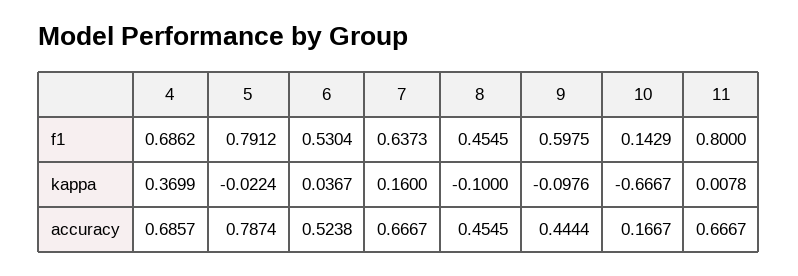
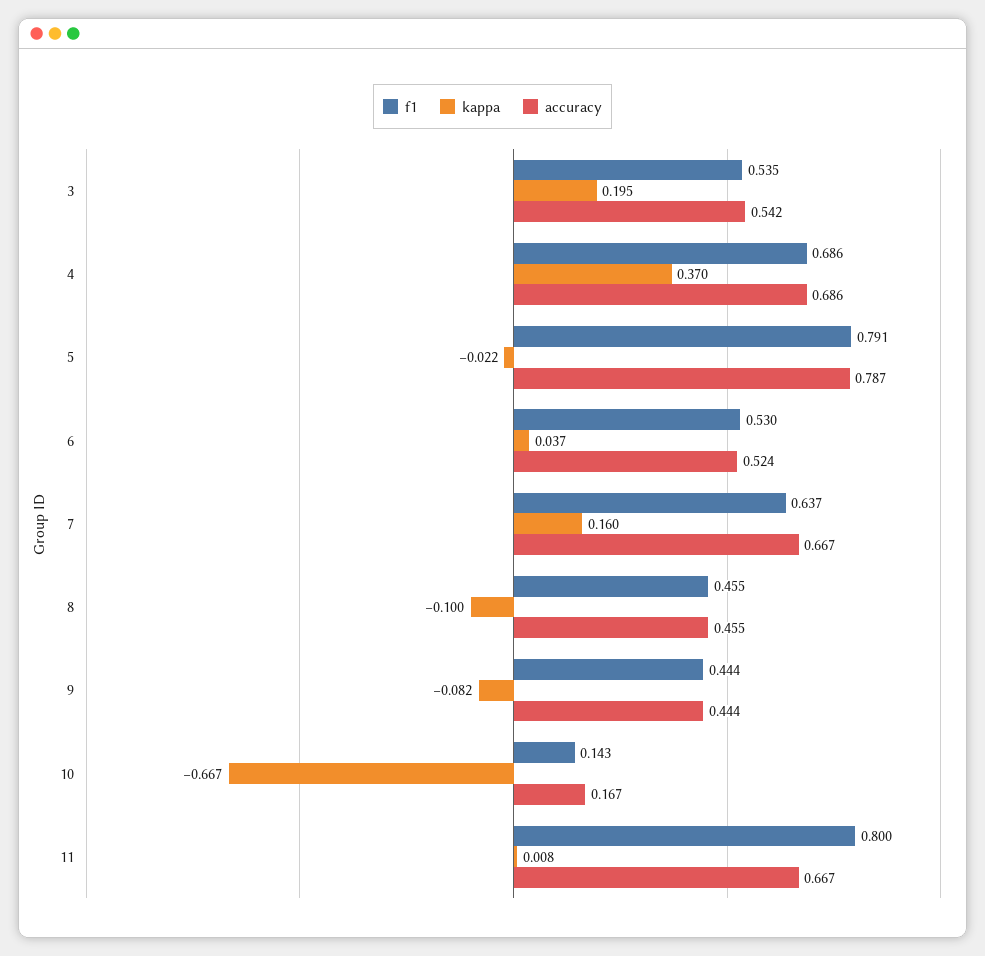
  {
    "f1": {
      "4": 0.6862,
      "5": 0.7912,
      "6": 0.5304,
      "7": 0.6373,
      "8": 0.4545,
-     "9": 0.5975,
+     "9": 0.444,
      "10": 0.1429,
-     "11": 0.8
+     "11": 0.8,
+     "3": 0.535
    },
    "kappa": {
      "4": 0.3699,
      "5": -0.0224,
      "6": 0.0367,
      "7": 0.16,
      "8": -0.1,
-     "9": -0.0976,
+     "9": -0.082,
      "10": -0.6667,
-     "11": 0.0078
+     "11": 0.0078,
+     "3": 0.195
    },
    "accuracy": {
      "4": 0.6857,
      "5": 0.7874,
      "6": 0.5238,
      "7": 0.6667,
      "8": 0.4545,
      "9": 0.4444,
      "10": 0.1667,
-     "11": 0.6667
+     "11": 0.6667,
+     "3": 0.542
    }
  }

